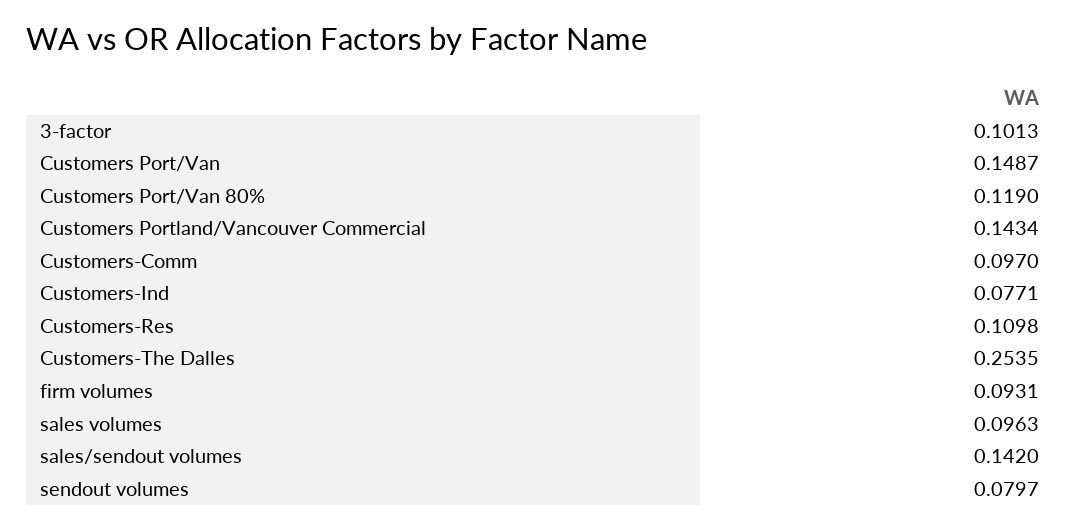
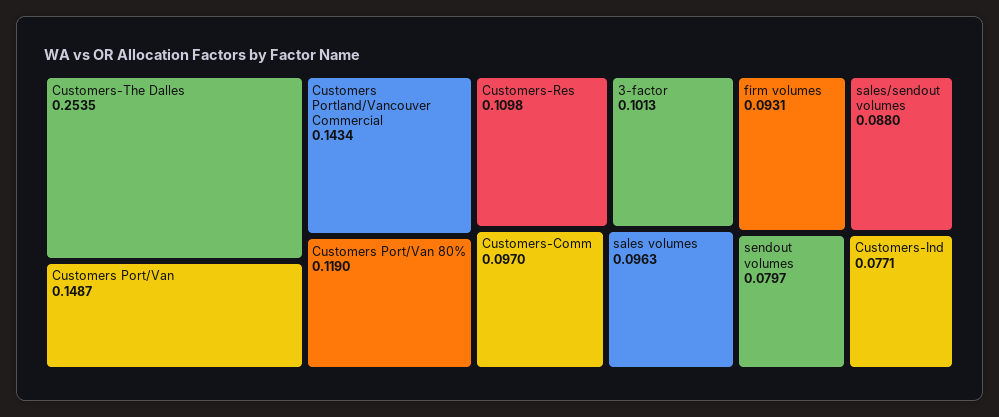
  {
    "3-factor": 0.1013,
    "Customers Port/Van": 0.1487,
    "Customers Port/Van 80%": 0.119,
    "Customers Portland/Vancouver Commercial": 0.1434,
    "Customers-Comm": 0.097,
    "Customers-Ind": 0.0771,
    "Customers-Res": 0.1098,
    "Customers-The Dalles": 0.2535,
    "firm volumes": 0.0931,
    "sales volumes": 0.0963,
-   "sales/sendout volumes": 0.142,
+   "sales/sendout volumes": 0.088,
    "sendout volumes": 0.0797
  }

